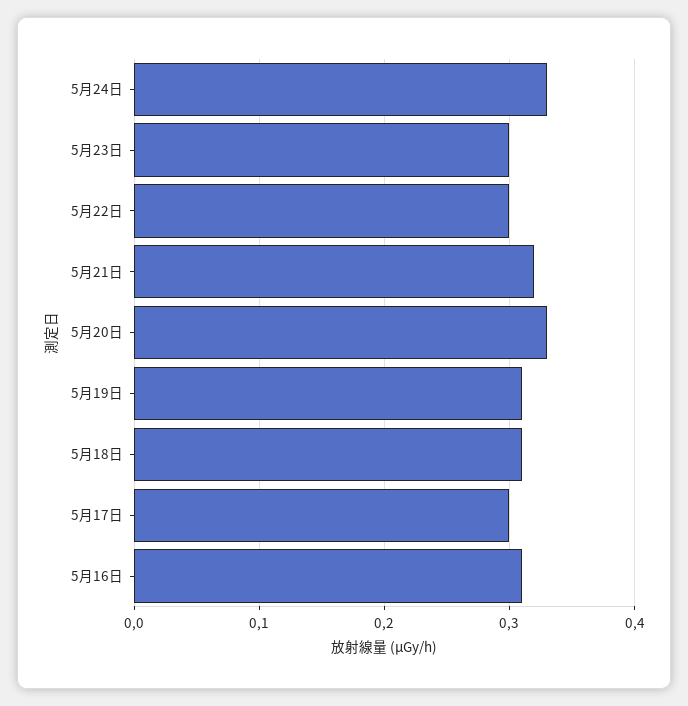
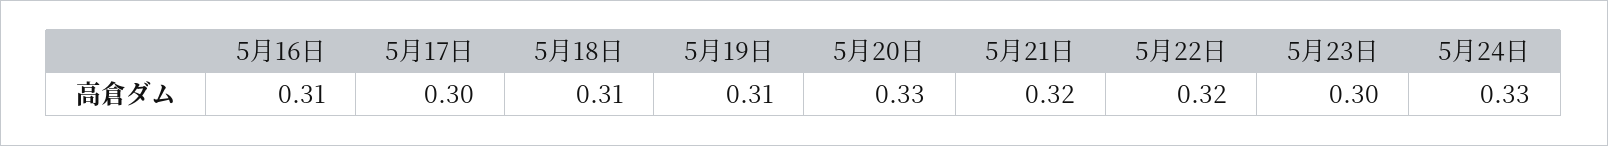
  {
    "5月24日": 0.33,
    "5月23日": 0.3,
-   "5月22日": 0.3,
+   "5月22日": 0.32,
    "5月21日": 0.32,
    "5月20日": 0.33,
    "5月19日": 0.31,
    "5月18日": 0.31,
    "5月17日": 0.3,
    "5月16日": 0.31
  }

